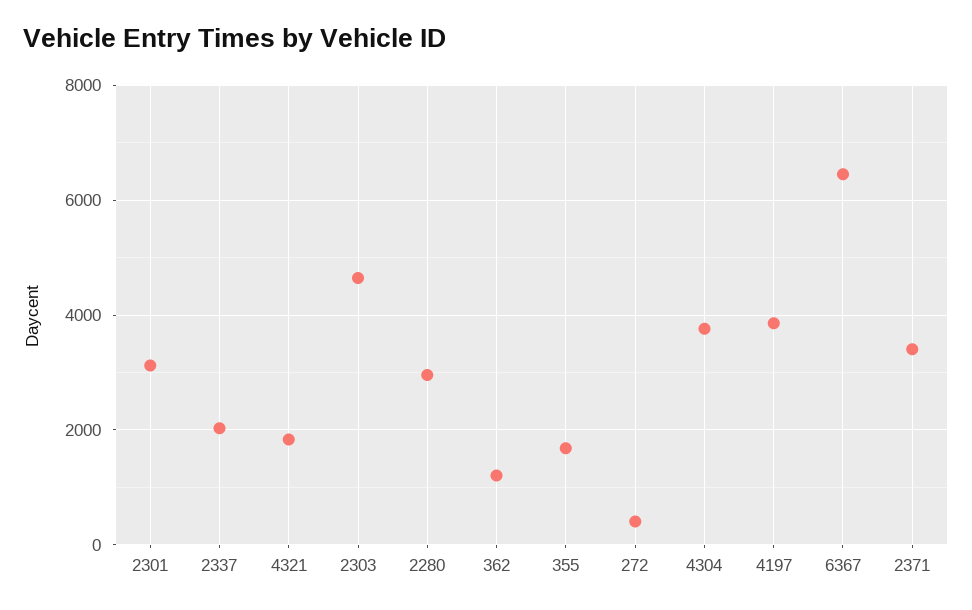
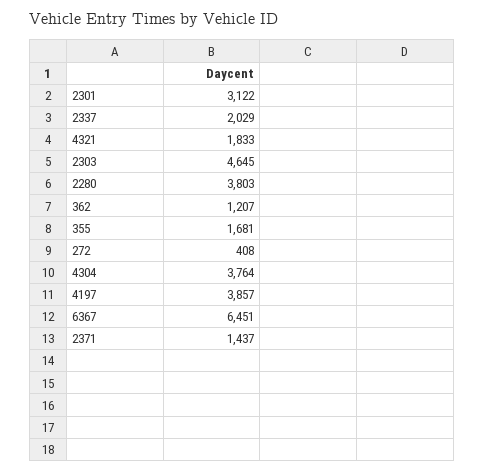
  {
    "2301": 3122,
    "2337": 2029,
    "4321": 1833,
    "2303": 4645,
-   "2280": 3000,
+   "2280": 3803,
    "362": 1207,
    "355": 1681,
    "272": 408,
    "4304": 3764,
    "4197": 3857,
    "6367": 6451,
-   "2371": 3400
+   "2371": 1437
  }

